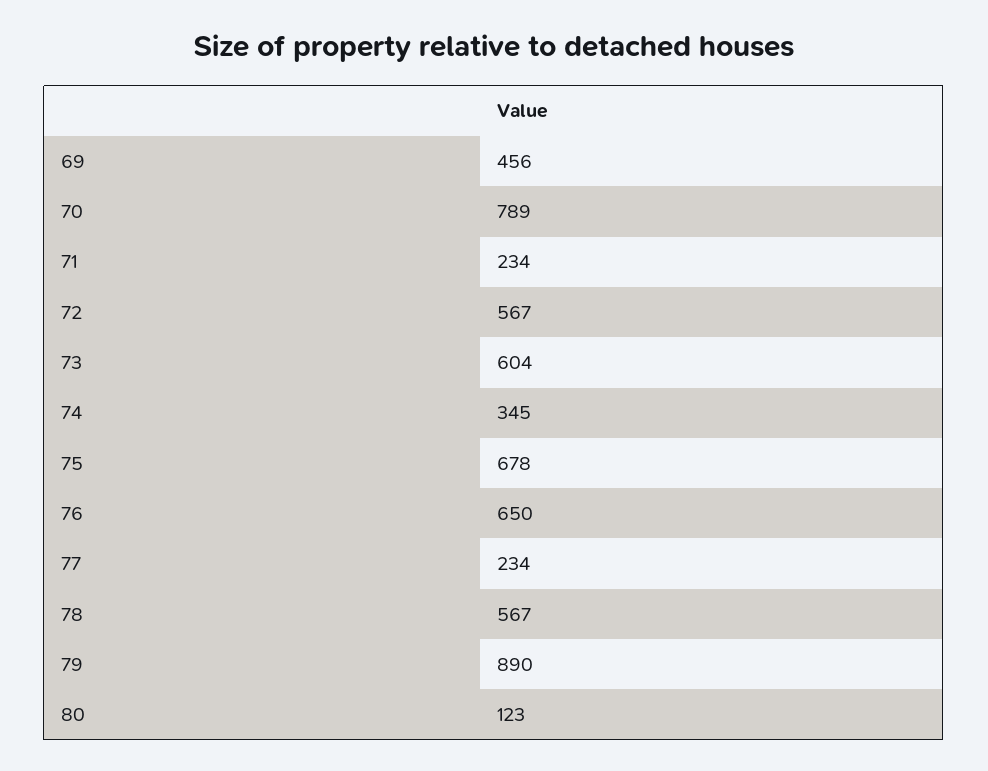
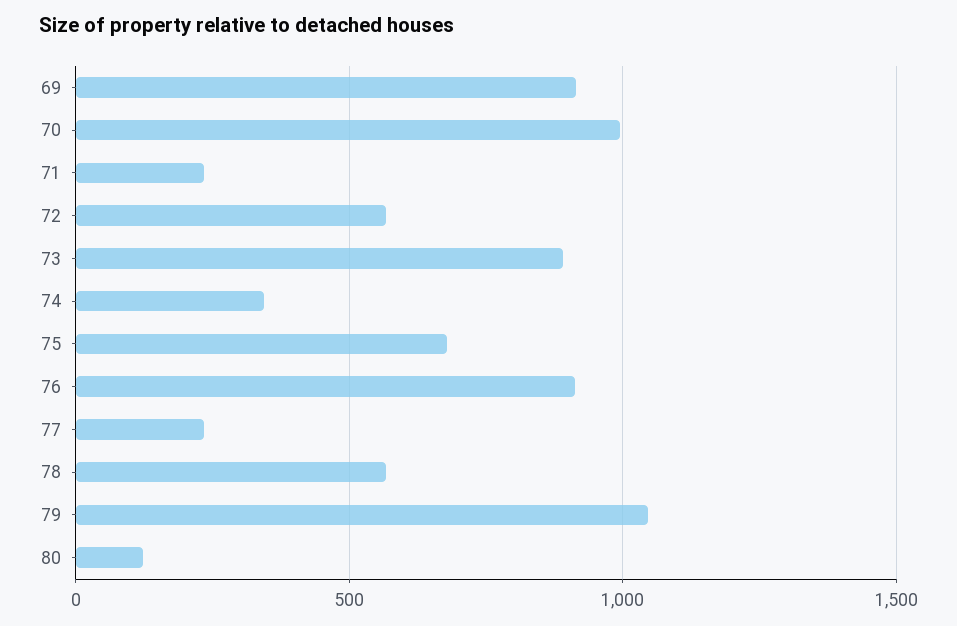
  {
-   "69": 456,
+   "69": 900,
-   "70": 789,
+   "70": 1000,
    "71": 234,
    "72": 567,
-   "73": 604,
+   "73": 900,
    "74": 345,
    "75": 678,
-   "76": 650,
+   "76": 900,
    "77": 234,
    "78": 567,
-   "79": 890,
+   "79": 1050,
    "80": 123
  }

